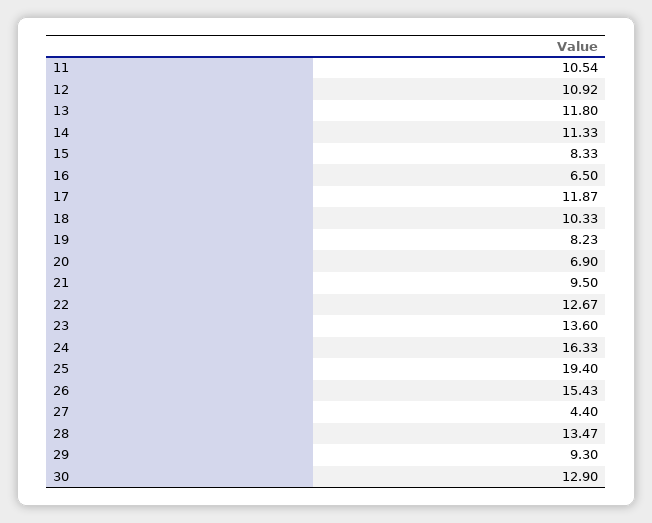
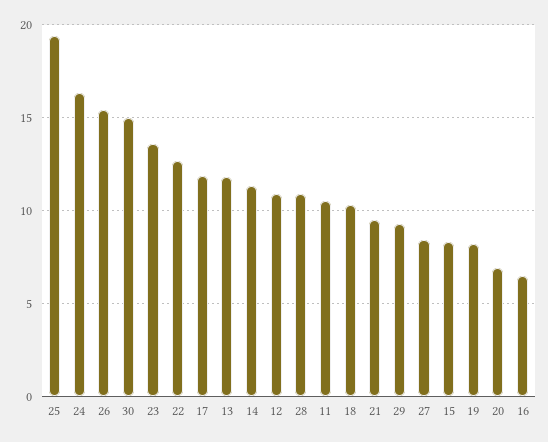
  {
    "11": 10.54,
    "12": 10.92,
    "13": 11.8,
    "14": 11.33,
    "15": 8.33,
    "16": 6.5,
    "17": 11.87,
    "18": 10.33,
    "19": 8.23,
    "20": 6.9,
    "21": 9.5,
    "22": 12.67,
    "23": 13.6,
    "24": 16.33,
    "25": 19.4,
    "26": 15.43,
-   "27": 4.4,
+   "27": 8.5,
-   "28": 13.47,
+   "28": 11,
    "29": 9.3,
-   "30": 12.9
+   "30": 15
  }

